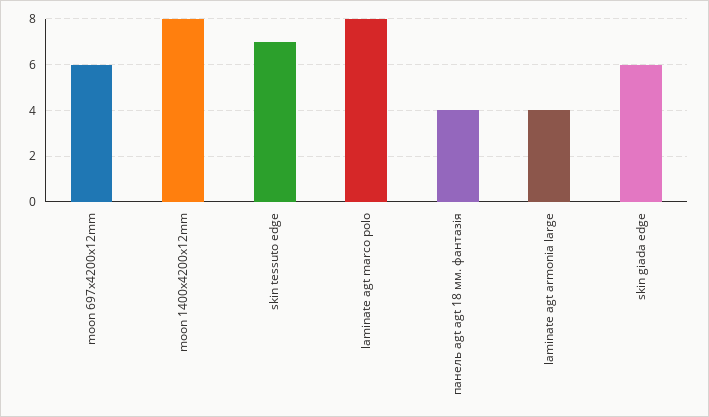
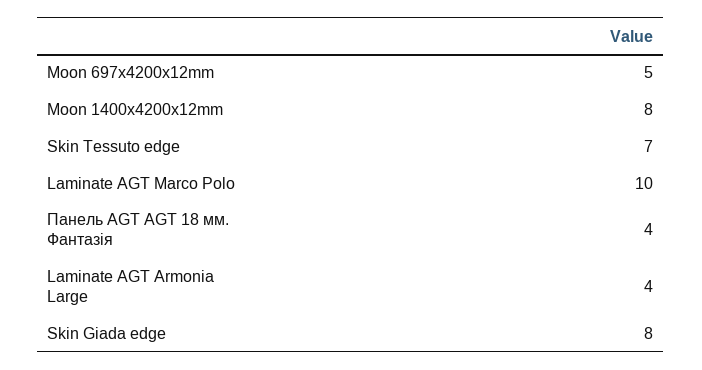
  {
-   "moon 697x4200x12mm": 6,
+   "moon 697x4200x12mm": 5,
    "moon 1400x4200x12mm": 8,
    "skin tessuto edge": 7,
-   "laminate agt marco polo": 8,
+   "laminate agt marco polo": 10,
    "панель agt agt 18 мм. фантазія": 4,
    "laminate agt armonia large": 4,
-   "skin giada edge": 6
+   "skin giada edge": 8
  }

